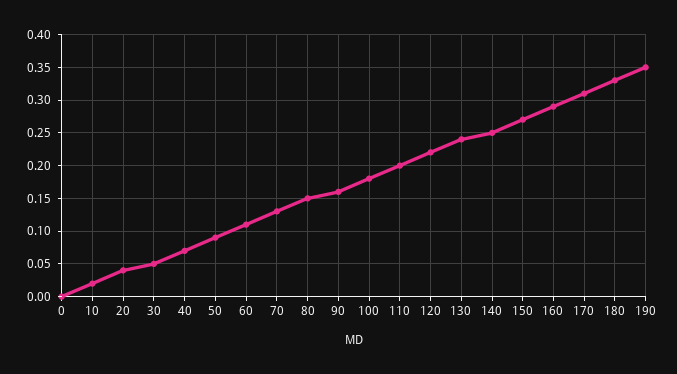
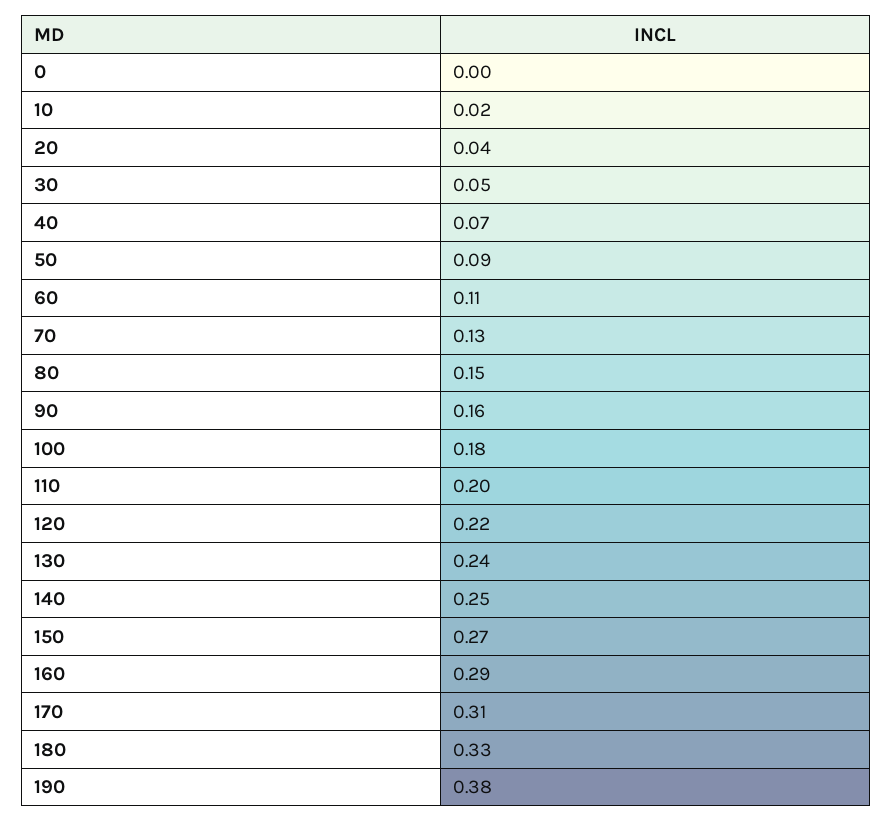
  {
    "0": 0,
    "10": 0.02,
    "20": 0.04,
    "30": 0.05,
    "40": 0.07,
    "50": 0.09,
    "60": 0.11,
    "70": 0.13,
    "80": 0.15,
    "90": 0.16,
    "100": 0.18,
    "110": 0.2,
    "120": 0.22,
    "130": 0.24,
    "140": 0.25,
    "150": 0.27,
    "160": 0.29,
    "170": 0.31,
    "180": 0.33,
-   "190": 0.35
+   "190": 0.38
  }

